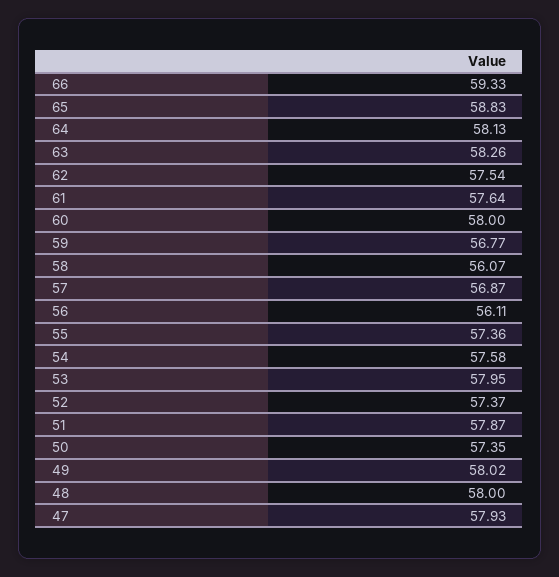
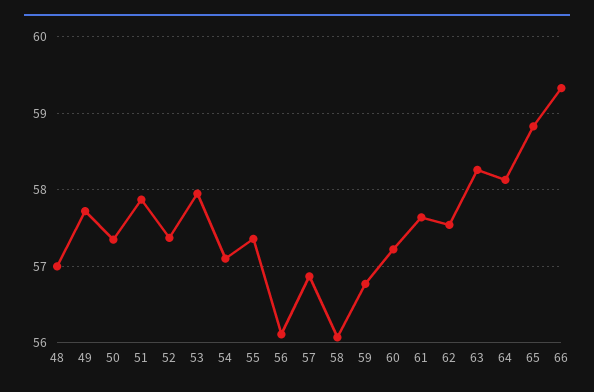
  {
    "66": 59.33,
    "65": 58.83,
    "64": 58.13,
    "63": 58.26,
    "62": 57.54,
    "61": 57.64,
-   "60": 58,
+   "60": 57.2,
    "59": 56.77,
    "58": 56.07,
    "57": 56.87,
    "56": 56.11,
    "55": 57.36,
-   "54": 57.58,
+   "54": 57.1,
    "53": 57.95,
    "52": 57.37,
    "51": 57.87,
    "50": 57.35,
-   "49": 58.02,
+   "49": 57.7,
-   "48": 58,
+   "48": 57
-   "47": 57.93
  }

